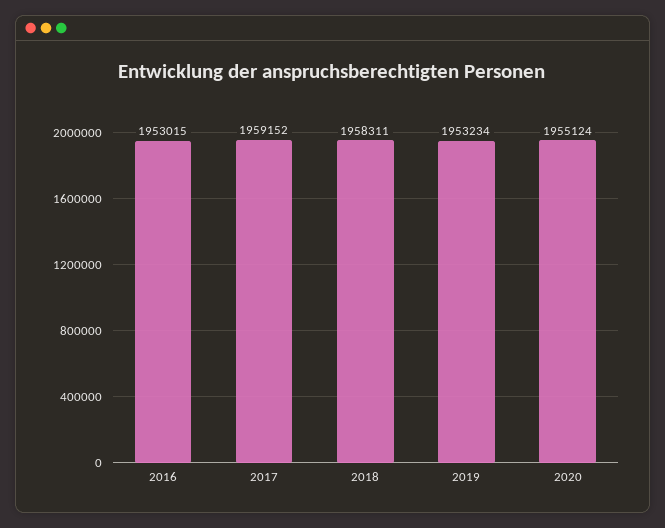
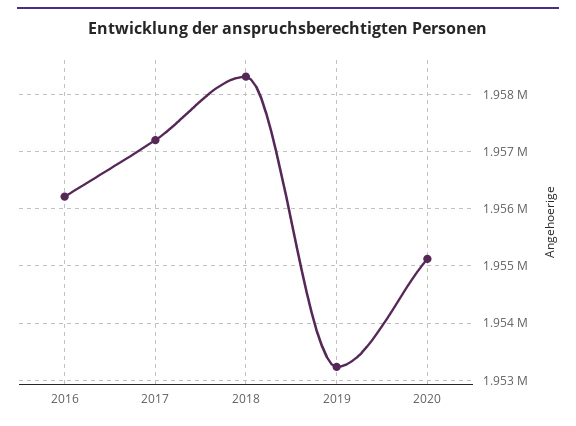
  {
-   "2016": 1953015,
+   "2016": 1956200,
-   "2017": 1959152,
+   "2017": 1957200,
    "2018": 1958311,
    "2019": 1953234,
    "2020": 1955124
  }

